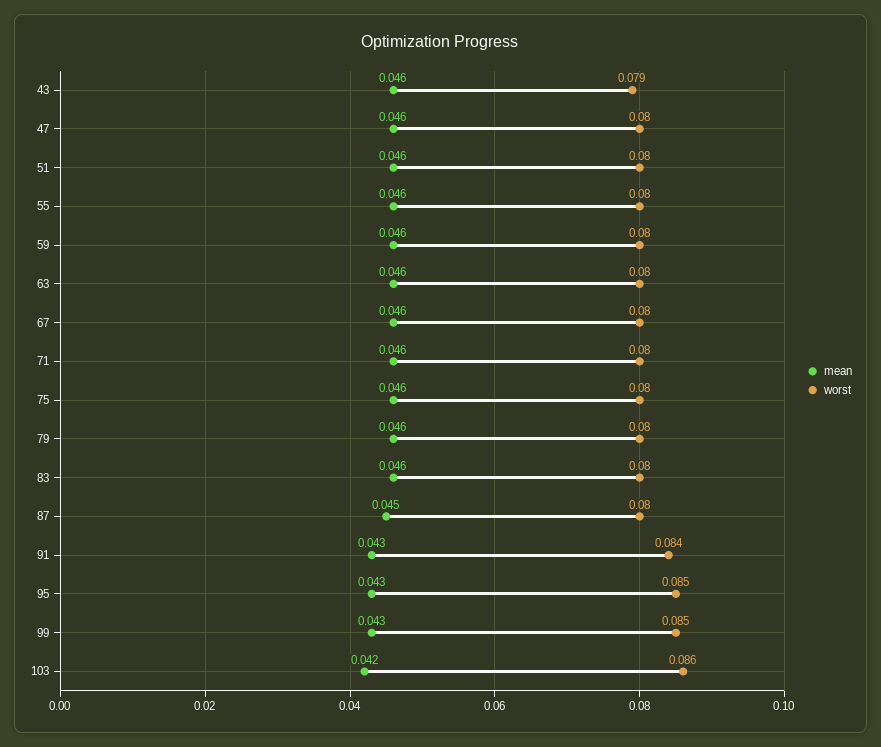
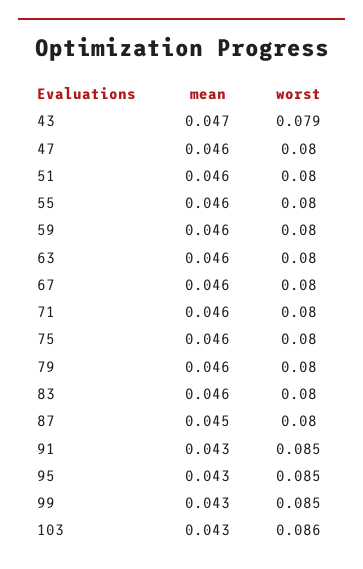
  {
    "mean": {
-     "43": 0.046,
+     "43": 0.047,
      "47": 0.046,
      "51": 0.046,
      "55": 0.046,
      "59": 0.046,
      "63": 0.046,
      "67": 0.046,
      "71": 0.046,
      "75": 0.046,
      "79": 0.046,
      "83": 0.046,
      "87": 0.045,
      "91": 0.043,
      "95": 0.043,
      "99": 0.043,
-     "103": 0.042
+     "103": 0.043
    },
    "worst": {
      "43": 0.079,
      "47": 0.08,
      "51": 0.08,
      "55": 0.08,
      "59": 0.08,
      "63": 0.08,
      "67": 0.08,
      "71": 0.08,
      "75": 0.08,
      "79": 0.08,
      "83": 0.08,
      "87": 0.08,
-     "91": 0.084,
+     "91": 0.085,
      "95": 0.085,
      "99": 0.085,
      "103": 0.086
    }
  }

